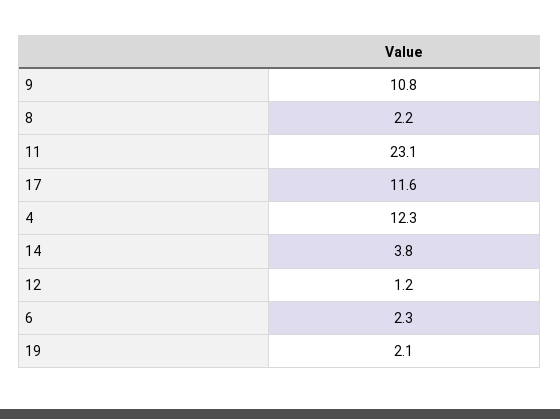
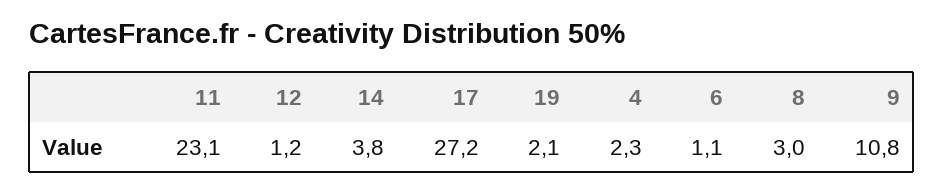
  {
    "9": 10.8,
-   "8": 2.2,
+   "8": 3,
    "11": 23.1,
-   "17": 11.6,
+   "17": 27.2,
-   "4": 12.3,
+   "4": 2.3,
    "14": 3.8,
    "12": 1.2,
-   "6": 2.3,
+   "6": 1.1,
    "19": 2.1
  }

